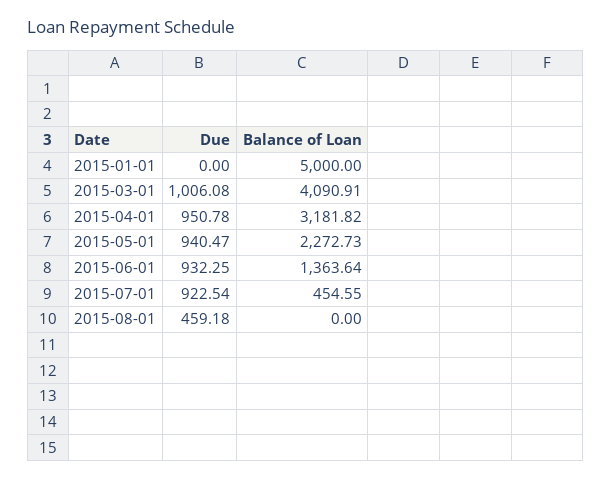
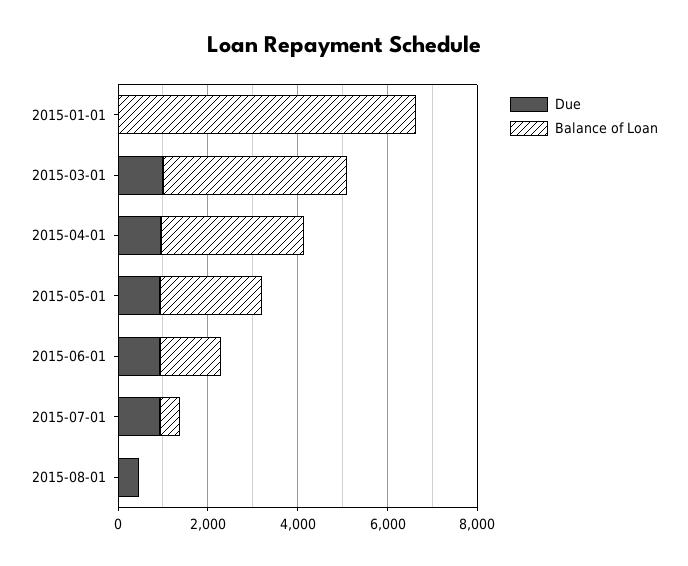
  {
    "Due": {
      "2015-01-01": 0,
      "2015-03-01": 1006.08,
      "2015-04-01": 950.78,
      "2015-05-01": 940.47,
      "2015-06-01": 932.25,
      "2015-07-01": 922.54,
      "2015-08-01": 459.18
    },
    "Balance of Loan": {
-     "2015-01-01": 5000,
+     "2015-01-01": 6500,
      "2015-03-01": 4090.91,
      "2015-04-01": 3181.82,
      "2015-05-01": 2272.73,
      "2015-06-01": 1363.64,
      "2015-07-01": 454.55,
      "2015-08-01": 0
    }
  }

